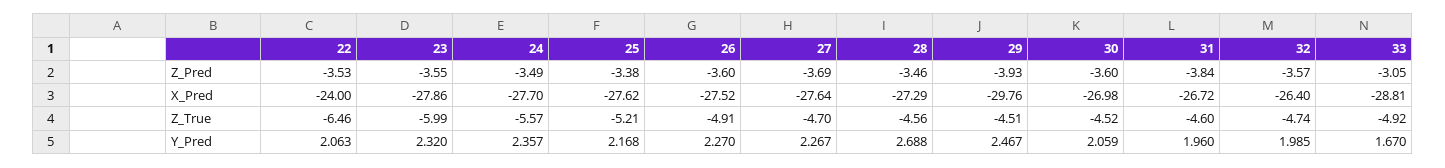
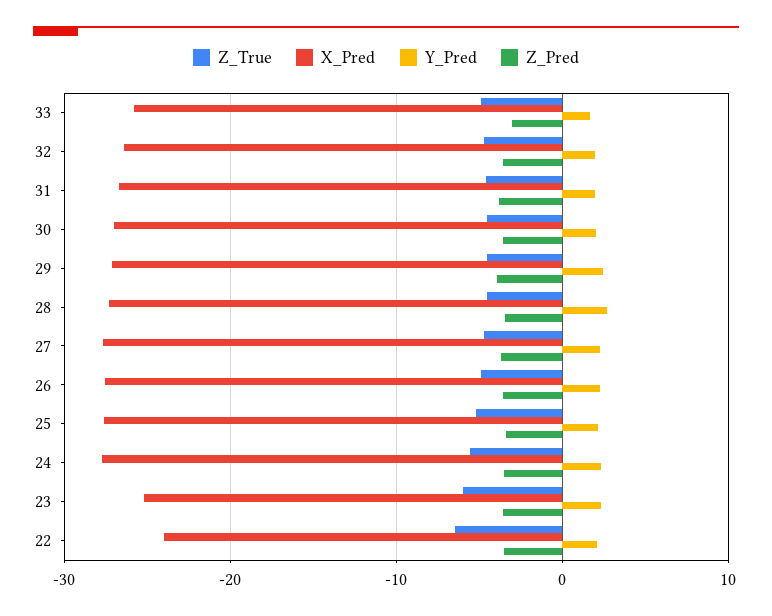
  {
    "Z_Pred": {
      "22": -3.53,
      "23": -3.55,
      "24": -3.49,
      "25": -3.38,
      "26": -3.6,
      "27": -3.69,
      "28": -3.46,
      "29": -3.93,
      "30": -3.6,
      "31": -3.84,
      "32": -3.57,
      "33": -3.05
    },
    "X_Pred": {
      "22": -24,
-     "23": -27.86,
+     "23": -25,
      "24": -27.7,
      "25": -27.62,
      "26": -27.52,
      "27": -27.64,
      "28": -27.29,
-     "29": -29.76,
+     "29": -27,
      "30": -26.98,
      "31": -26.72,
      "32": -26.4,
-     "33": -28.81
+     "33": -26
    },
    "Z_True": {
      "22": -6.46,
      "23": -5.99,
      "24": -5.57,
      "25": -5.21,
      "26": -4.91,
      "27": -4.7,
      "28": -4.56,
      "29": -4.51,
      "30": -4.52,
      "31": -4.6,
      "32": -4.74,
      "33": -4.92
    },
    "Y_Pred": {
      "22": 2.063,
      "23": 2.32,
      "24": 2.357,
      "25": 2.168,
      "26": 2.27,
      "27": 2.267,
      "28": 2.688,
      "29": 2.467,
      "30": 2.059,
      "31": 1.96,
      "32": 1.985,
      "33": 1.67
    }
  }

